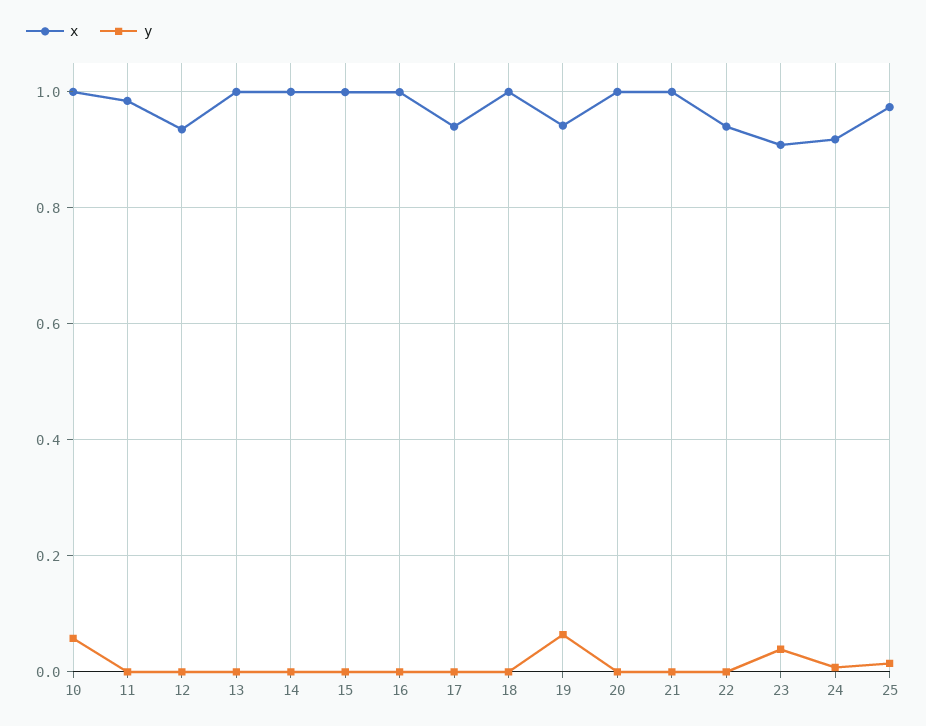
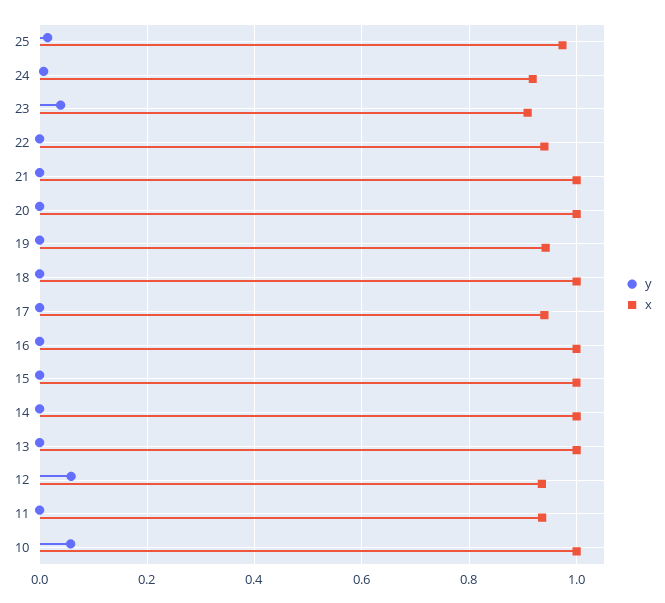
  {
    "x": {
      "10": 1,
-     "11": 0.98,
+     "11": 0.94,
      "12": 0.94,
      "13": 1,
      "14": 1,
      "15": 1,
      "16": 1,
      "17": 0.94,
      "18": 1,
      "19": 0.94,
      "20": 1,
      "21": 1,
      "22": 0.94,
      "23": 0.9,
      "24": 0.92,
      "25": 0.98
    },
    "y": {
      "10": 0.06,
      "11": 0,
-     "12": 0,
+     "12": 0.06,
      "13": 0,
      "14": 0,
      "15": 0,
      "16": 0,
      "17": 0,
      "18": 0,
-     "19": 0.06,
+     "19": 0,
      "20": 0,
      "21": 0,
      "22": 0,
      "23": 0.04,
      "24": 0,
      "25": 0.02
    }
  }

